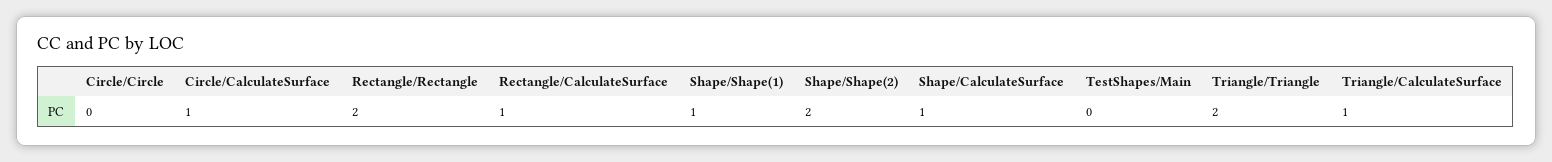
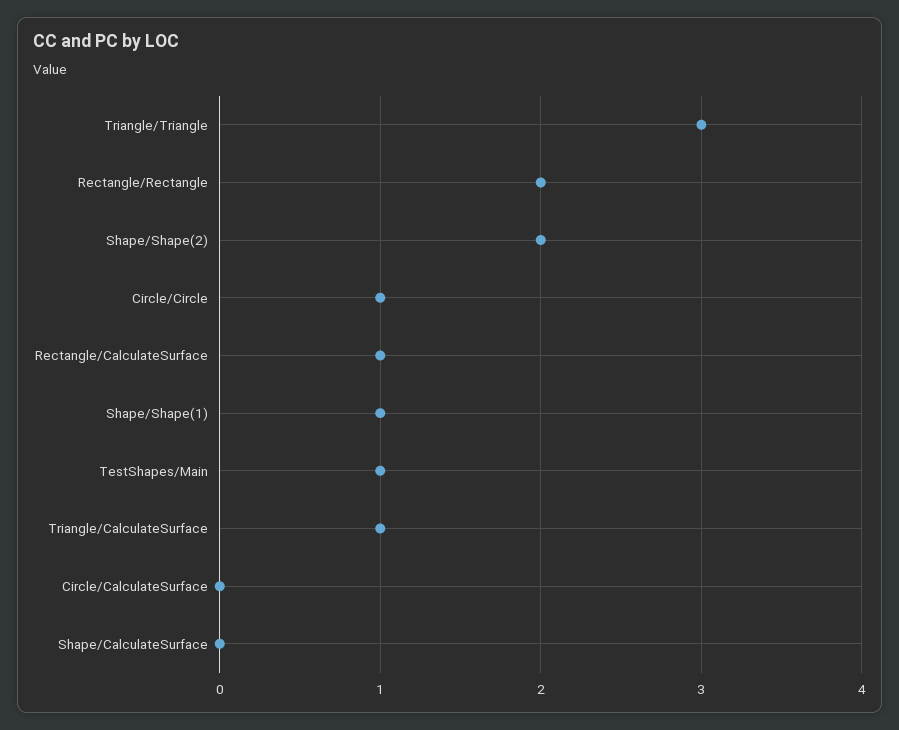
  {
-   "Circle/Circle": 0,
+   "Circle/Circle": 1,
-   "Circle/CalculateSurface": 1,
+   "Circle/CalculateSurface": 0,
    "Rectangle/Rectangle": 2,
    "Rectangle/CalculateSurface": 1,
    "Shape/Shape(1)": 1,
    "Shape/Shape(2)": 2,
-   "Shape/CalculateSurface": 1,
+   "Shape/CalculateSurface": 0,
-   "TestShapes/Main": 0,
+   "TestShapes/Main": 1,
-   "Triangle/Triangle": 2,
+   "Triangle/Triangle": 3,
    "Triangle/CalculateSurface": 1
  }

